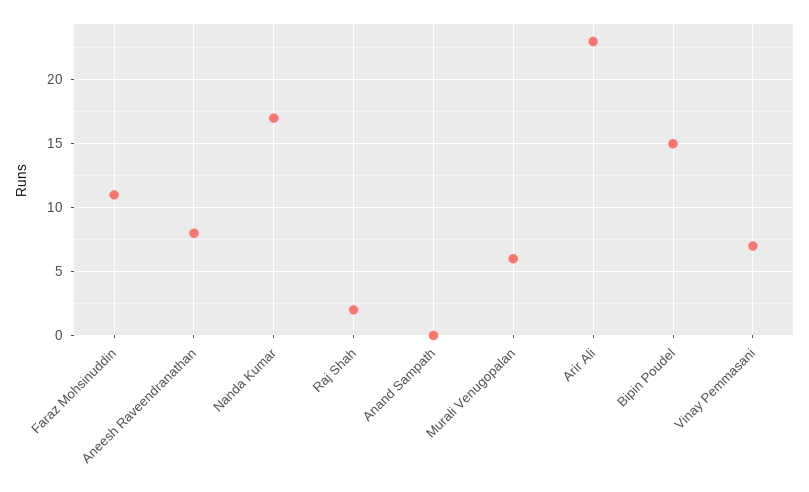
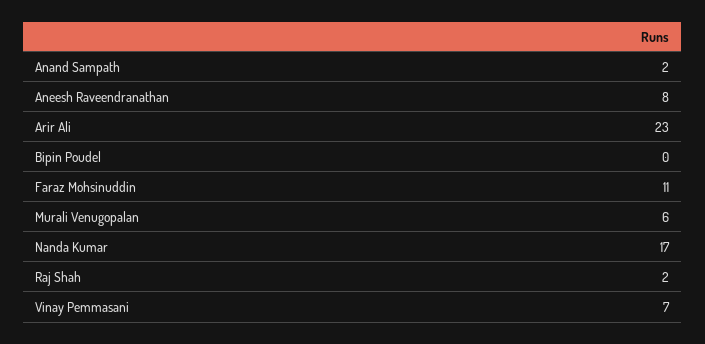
  {
    "Faraz Mohsinuddin": 11,
    "Aneesh Raveendranathan": 8,
    "Nanda Kumar": 17,
    "Raj Shah": 2,
-   "Anand Sampath": 0,
+   "Anand Sampath": 2,
    "Murali Venugopalan": 6,
    "Arir Ali": 23,
-   "Bipin Poudel": 15,
+   "Bipin Poudel": 0,
    "Vinay Pemmasani": 7
  }

